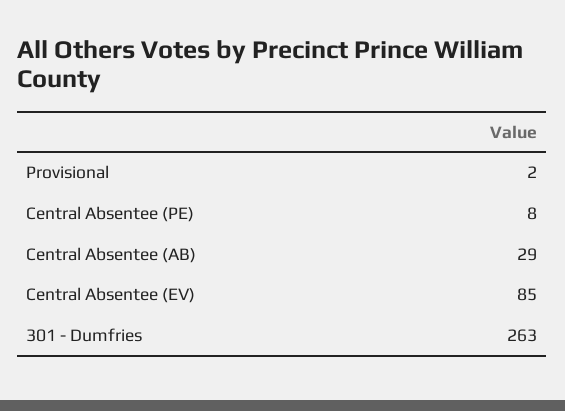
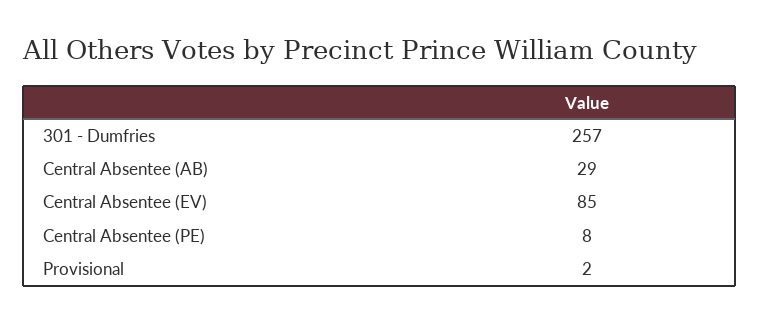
  {
    "Provisional": 2,
    "Central Absentee (PE)": 8,
    "Central Absentee (AB)": 29,
    "Central Absentee (EV)": 85,
-   "301 - Dumfries": 263
+   "301 - Dumfries": 257
  }

